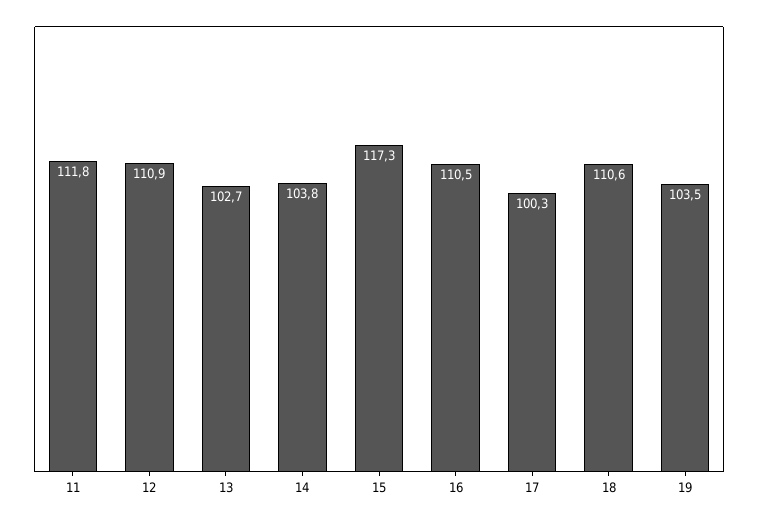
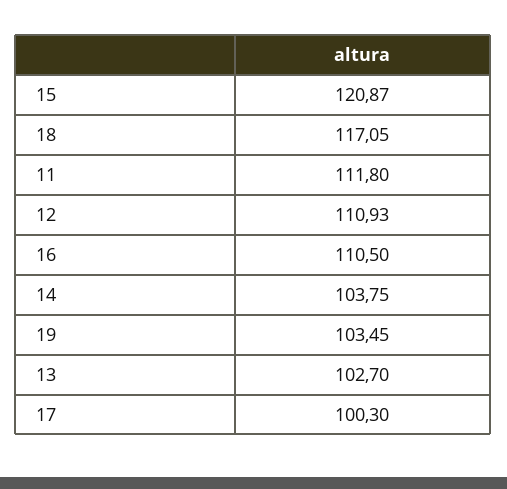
  {
    "11": 111.8,
    "12": 110.93,
    "13": 102.7,
    "14": 103.75,
-   "15": 117.3,
+   "15": 120.87,
    "16": 110.5,
    "17": 100.3,
-   "18": 110.6,
+   "18": 117.05,
    "19": 103.45
  }

